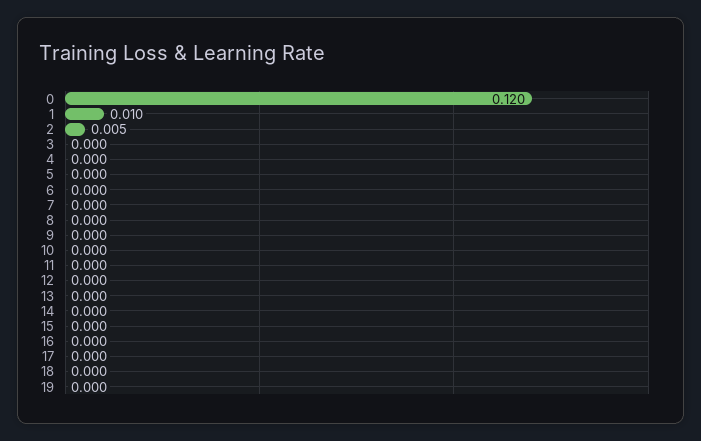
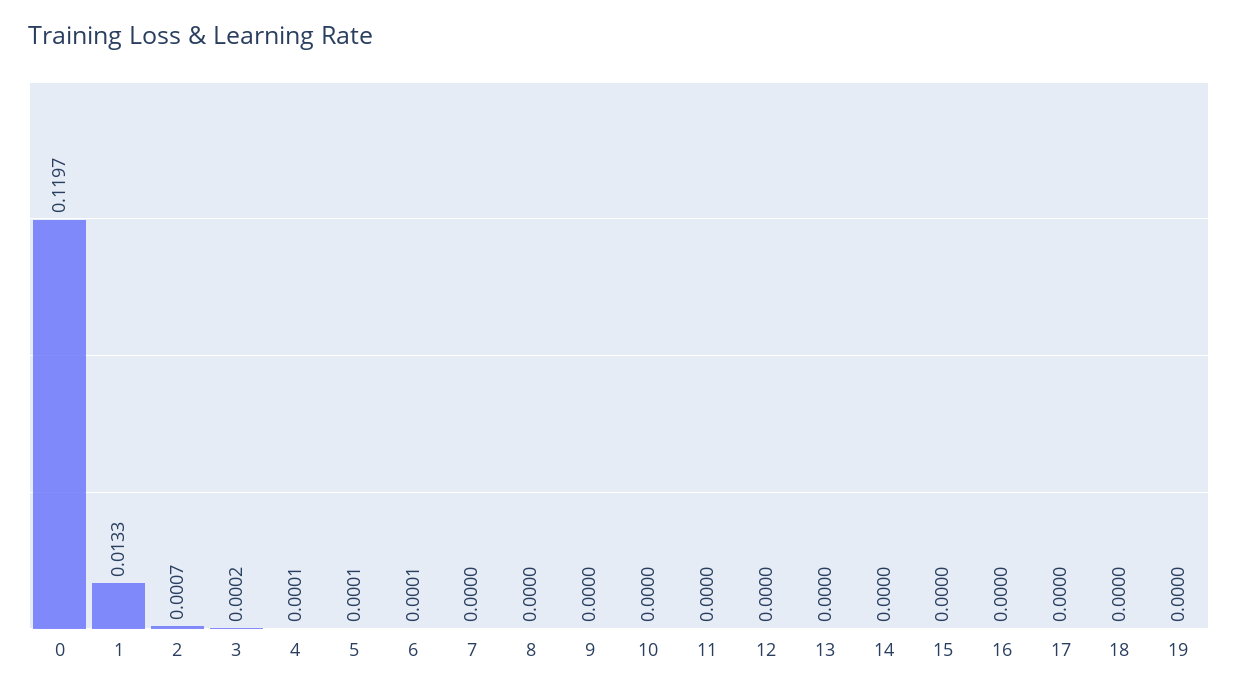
  {
    "0": 0.1197,
-   "1": 0.01,
+   "1": 0.0133,
-   "2": 0.005,
+   "2": 0.0007,
    "3": 0.0002,
    "4": 0.0001,
    "5": 0.0001,
    "6": 0.0001,
    "7": 0,
    "8": 0,
    "9": 0,
    "10": 0,
    "11": 0,
    "12": 0,
    "13": 0,
    "14": 0,
    "15": 0,
    "16": 0,
    "17": 0,
    "18": 0,
    "19": 0
  }

